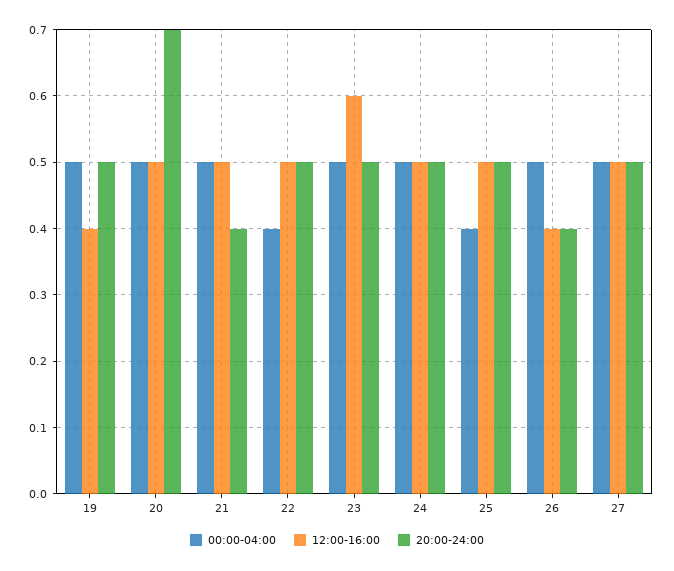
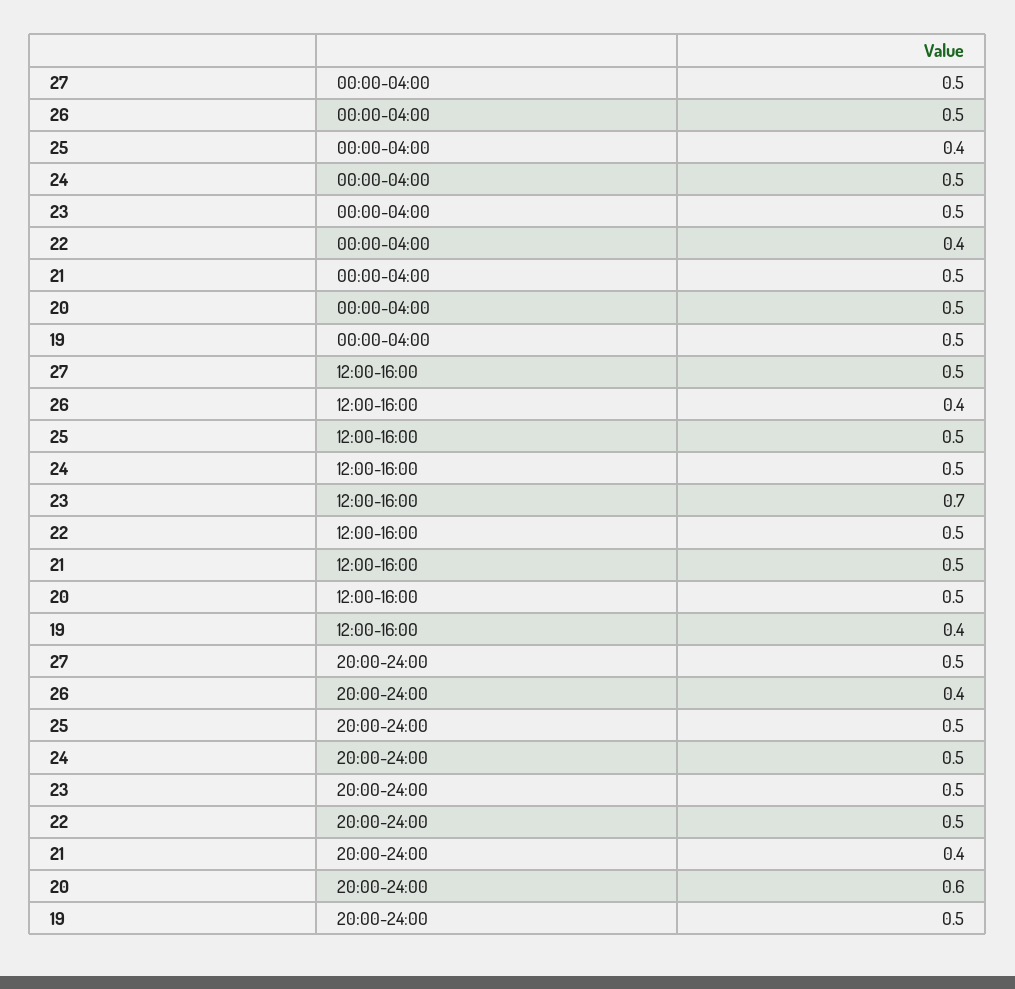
  {
    "00:00-04:00": {
      "19": 0.5,
      "20": 0.5,
      "21": 0.5,
      "22": 0.4,
      "23": 0.5,
      "24": 0.5,
      "25": 0.4,
      "26": 0.5,
      "27": 0.5
    },
    "12:00-16:00": {
      "19": 0.4,
      "20": 0.5,
      "21": 0.5,
      "22": 0.5,
-     "23": 0.6,
+     "23": 0.7,
      "24": 0.5,
      "25": 0.5,
      "26": 0.4,
      "27": 0.5
    },
    "20:00-24:00": {
      "19": 0.5,
-     "20": 0.7,
+     "20": 0.6,
      "21": 0.4,
      "22": 0.5,
      "23": 0.5,
      "24": 0.5,
      "25": 0.5,
      "26": 0.4,
      "27": 0.5
    }
  }

